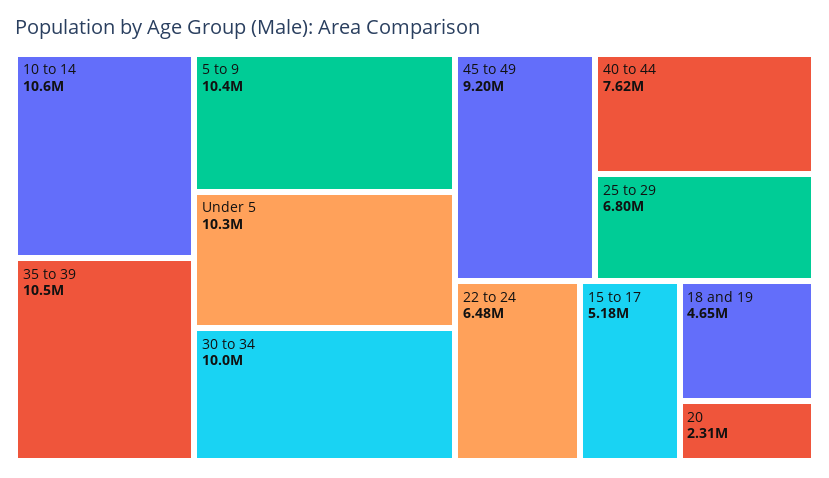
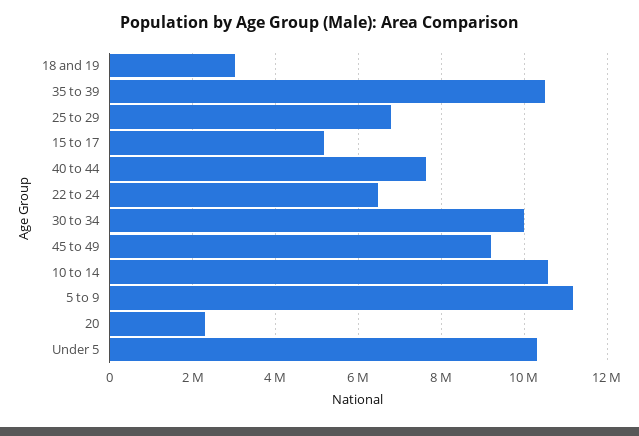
  {
    "10 to 14": 10600000,
    "35 to 39": 10500000,
-   "5 to 9": 10400000,
+   "5 to 9": 11200000,
    "Under 5": 10300000,
    "30 to 34": 10000000,
    "45 to 49": 9200000,
    "40 to 44": 7620000,
    "25 to 29": 6800000,
    "22 to 24": 6480000,
    "15 to 17": 5180000,
-   "18 and 19": 4650000,
+   "18 and 19": 3000000,
    "20": 2310000
  }

